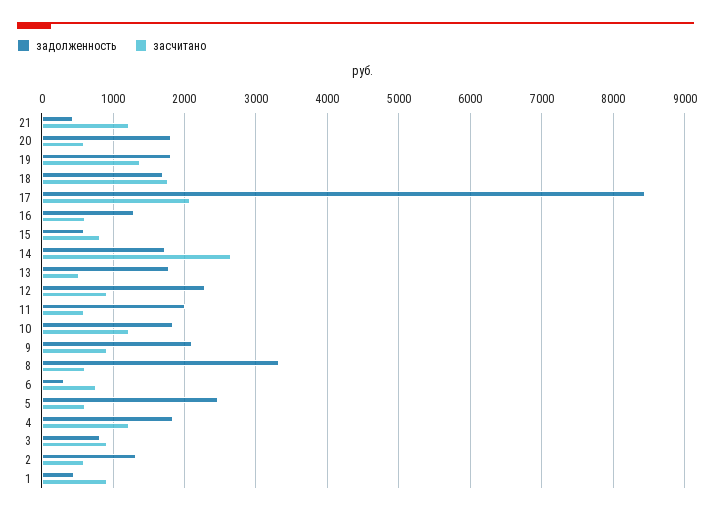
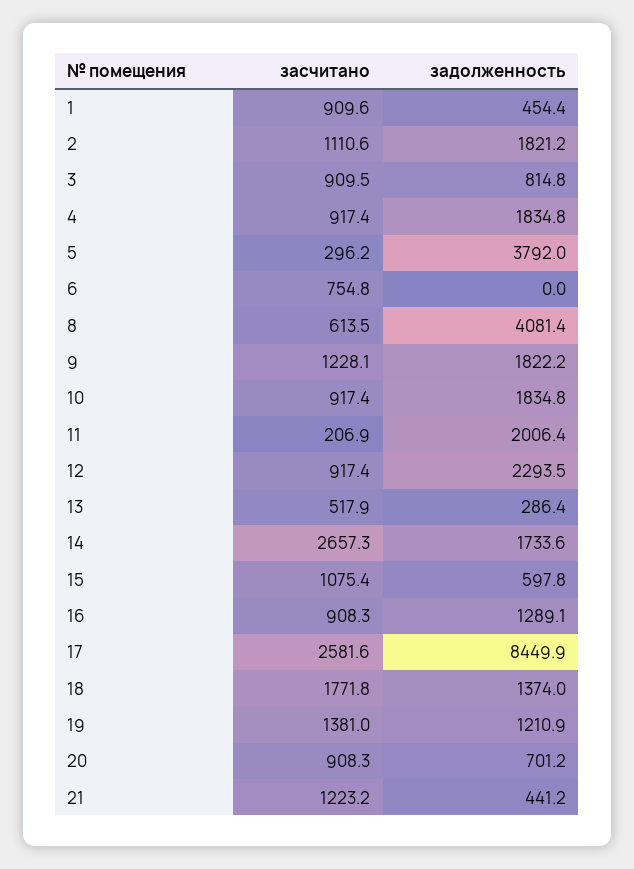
  {
    "задолженность": {
      "21": 441.2,
-     "20": 1800,
+     "20": 701.2,
-     "19": 1800,
+     "19": 1210.9,
-     "18": 1700,
+     "18": 1374,
      "17": 8449.9,
      "16": 1289.1,
      "15": 597.8,
      "14": 1733.6,
-     "13": 1800,
+     "13": 286.4,
      "12": 2293.5,
      "11": 2006.4,
      "10": 1834.8,
-     "9": 2100,
+     "9": 1822.2,
-     "8": 3300,
+     "8": 4081.4,
-     "6": 300,
+     "6": 0,
-     "5": 2500,
+     "5": 3792,
      "4": 1834.8,
      "3": 814.8,
-     "2": 1300,
+     "2": 1821.2,
      "1": 454.4
    },
    "засчитано": {
      "21": 1223.2,
-     "20": 600,
+     "20": 908.3,
      "19": 1381,
      "18": 1771.8,
-     "17": 2100,
+     "17": 2581.6,
-     "16": 600,
+     "16": 908.3,
-     "15": 800,
+     "15": 1075.4,
      "14": 2657.3,
      "13": 517.9,
      "12": 917.4,
-     "11": 600,
+     "11": 206.9,
-     "10": 1200,
+     "10": 917.4,
-     "9": 900,
+     "9": 1228.1,
      "8": 613.5,
      "6": 754.8,
-     "5": 600,
+     "5": 296.2,
-     "4": 1200,
+     "4": 917.4,
      "3": 909.5,
-     "2": 600,
+     "2": 1110.6,
      "1": 909.6
    }
  }

